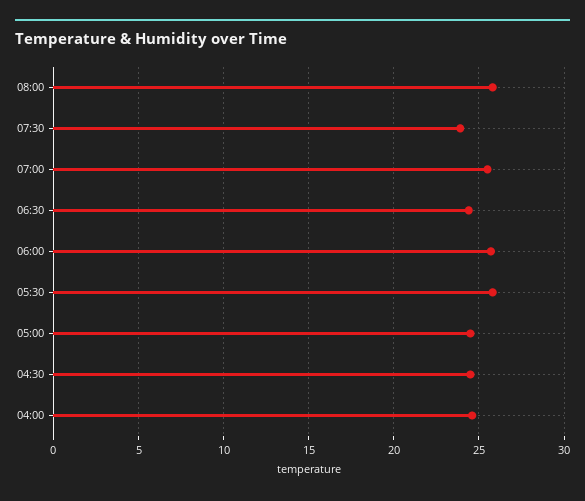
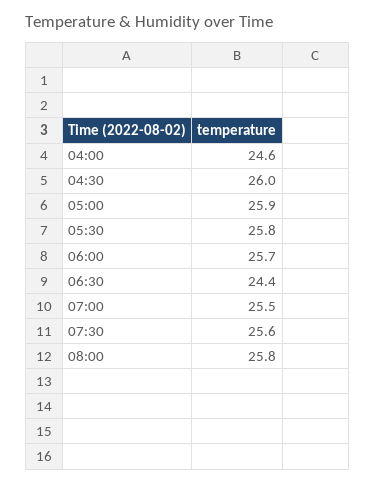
  {
    "08:00": 25.8,
-   "07:30": 24,
+   "07:30": 25.6,
    "07:00": 25.5,
    "06:30": 24.4,
    "06:00": 25.7,
    "05:30": 25.8,
-   "05:00": 24.5,
+   "05:00": 25.9,
-   "04:30": 24.5,
+   "04:30": 26,
    "04:00": 24.6
  }

